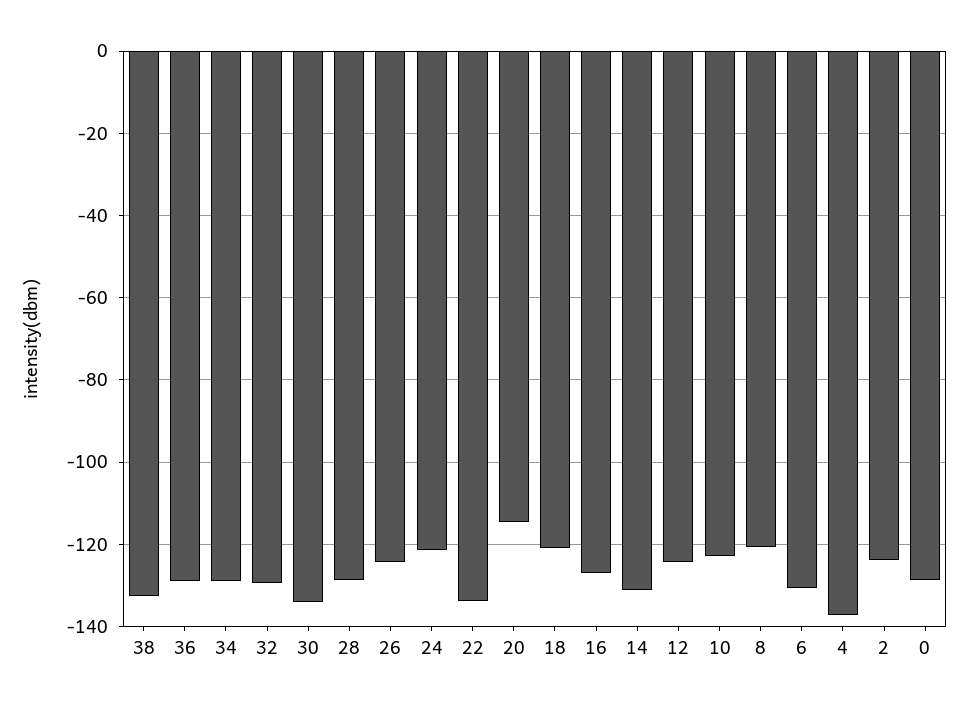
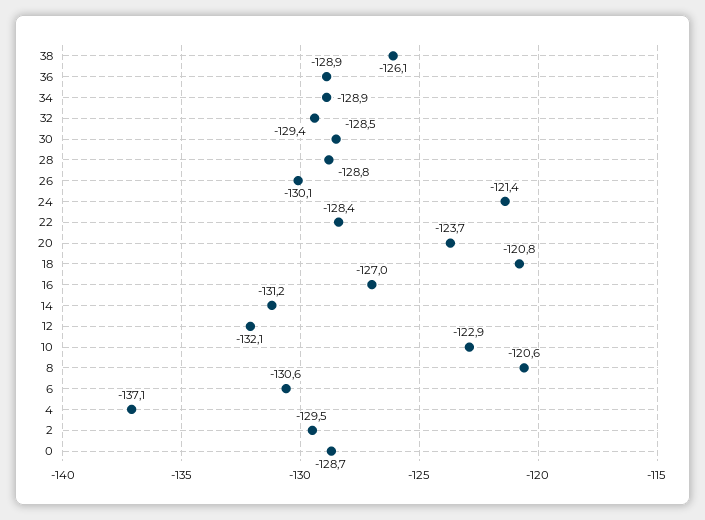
  {
-   "38": -132,
+   "38": -126.1,
    "36": -128.9,
    "34": -128.9,
    "32": -129.4,
-   "30": -134,
+   "30": -128.5,
    "28": -128.8,
-   "26": -124,
+   "26": -130.1,
    "24": -121.4,
-   "22": -134,
+   "22": -128.4,
-   "20": -114,
+   "20": -123.7,
    "18": -120.8,
    "16": -127,
    "14": -131.2,
-   "12": -124,
+   "12": -132.1,
    "10": -122.9,
    "8": -120.6,
    "6": -130.6,
    "4": -137.1,
-   "2": -124,
+   "2": -129.5,
    "0": -128.7
  }

